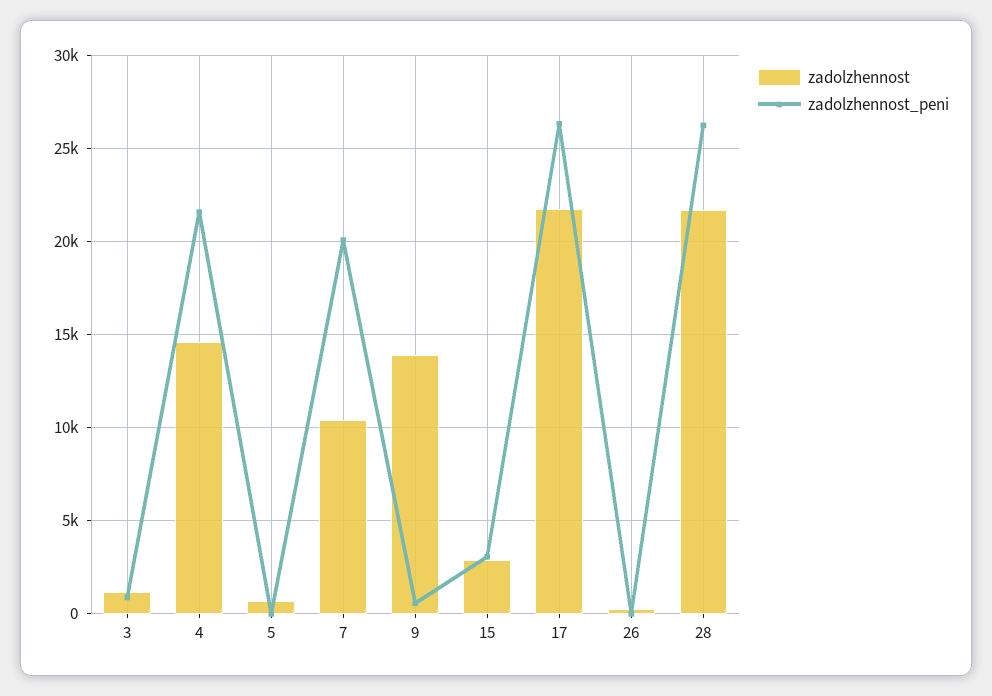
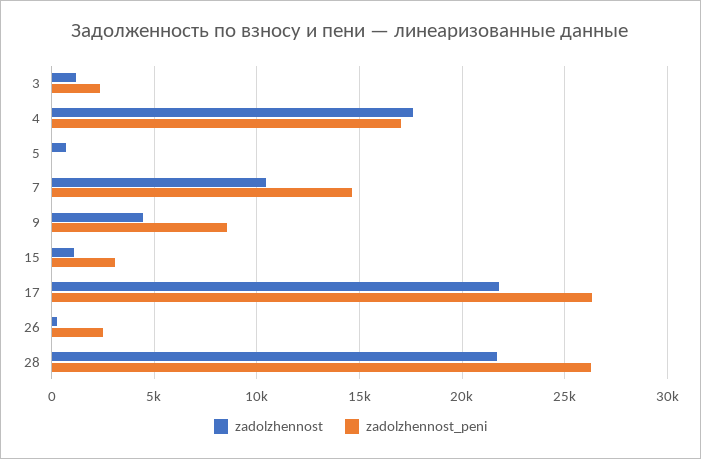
  {
    "zadolzhennost": {
      "3": 1000,
-     "4": 14500,
+     "4": 17500,
      "5": 500,
      "7": 10500,
-     "9": 14000,
+     "9": 4500,
-     "15": 3000,
+     "15": 1000,
      "17": 22000,
      "26": 0,
      "28": 21500
    },
    "zadolzhennost_peni": {
-     "3": 1000,
+     "3": 2500,
-     "4": 21500,
+     "4": 17000,
      "5": 0,
-     "7": 20000,
+     "7": 14500,
-     "9": 500,
+     "9": 8500,
      "15": 3000,
      "17": 26500,
-     "26": 0,
+     "26": 2500,
      "28": 26000
    }
  }

